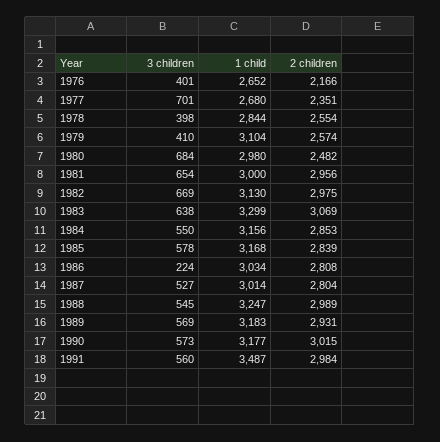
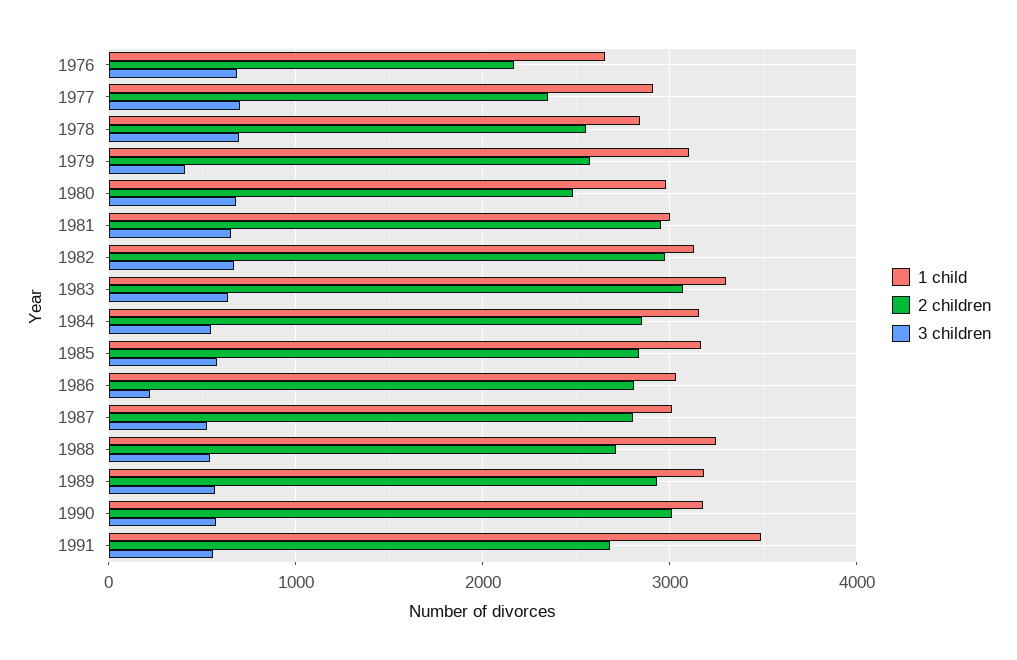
  {
    "3 children": {
-     "1976": 401,
+     "1976": 700,
      "1977": 701,
-     "1978": 398,
+     "1978": 700,
      "1979": 410,
      "1980": 684,
      "1981": 654,
      "1982": 669,
      "1983": 638,
      "1984": 550,
      "1985": 578,
      "1986": 224,
      "1987": 527,
      "1988": 545,
      "1989": 569,
      "1990": 573,
      "1991": 560
    },
    "1 child": {
      "1976": 2652,
-     "1977": 2680,
+     "1977": 2900,
      "1978": 2844,
      "1979": 3104,
      "1980": 2980,
      "1981": 3000,
      "1982": 3130,
      "1983": 3299,
      "1984": 3156,
      "1985": 3168,
      "1986": 3034,
      "1987": 3014,
      "1988": 3247,
      "1989": 3183,
      "1990": 3177,
      "1991": 3487
    },
    "2 children": {
      "1976": 2166,
      "1977": 2351,
      "1978": 2554,
      "1979": 2574,
      "1980": 2482,
      "1981": 2956,
      "1982": 2975,
      "1983": 3069,
      "1984": 2853,
      "1985": 2839,
      "1986": 2808,
      "1987": 2804,
-     "1988": 2989,
+     "1988": 2700,
      "1989": 2931,
      "1990": 3015,
-     "1991": 2984
+     "1991": 2700
    }
  }

